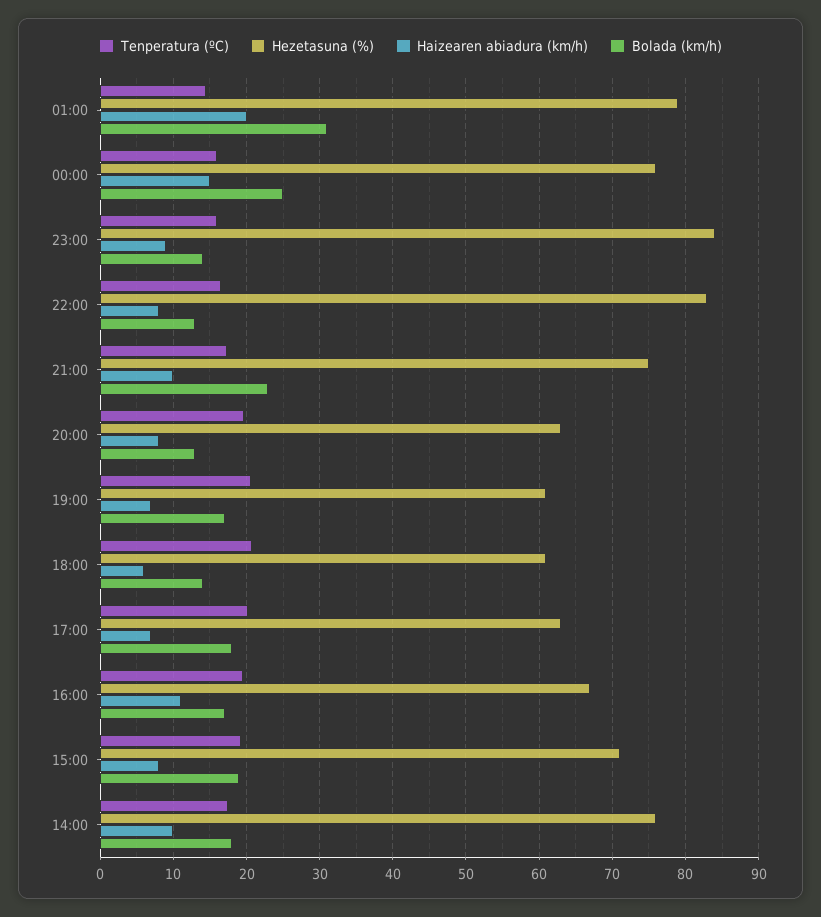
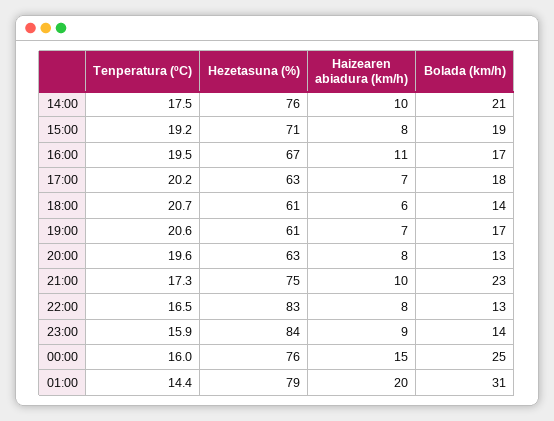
  {
    "Tenperatura (ºC)": {
      "01:00": 14.4,
      "00:00": 16,
      "23:00": 15.9,
      "22:00": 16.5,
      "21:00": 17.3,
      "20:00": 19.6,
      "19:00": 20.6,
      "18:00": 20.7,
      "17:00": 20.2,
      "16:00": 19.5,
      "15:00": 19.2,
      "14:00": 17.5
    },
    "Hezetasuna (%)": {
      "01:00": 79,
      "00:00": 76,
      "23:00": 84,
      "22:00": 83,
      "21:00": 75,
      "20:00": 63,
      "19:00": 61,
      "18:00": 61,
      "17:00": 63,
      "16:00": 67,
      "15:00": 71,
      "14:00": 76
    },
    "Haizearen abiadura (km/h)": {
      "01:00": 20,
      "00:00": 15,
      "23:00": 9,
      "22:00": 8,
      "21:00": 10,
      "20:00": 8,
      "19:00": 7,
      "18:00": 6,
      "17:00": 7,
      "16:00": 11,
      "15:00": 8,
      "14:00": 10
    },
    "Bolada (km/h)": {
      "01:00": 31,
      "00:00": 25,
      "23:00": 14,
      "22:00": 13,
      "21:00": 23,
      "20:00": 13,
      "19:00": 17,
      "18:00": 14,
      "17:00": 18,
      "16:00": 17,
      "15:00": 19,
-     "14:00": 18
+     "14:00": 21
    }
  }

